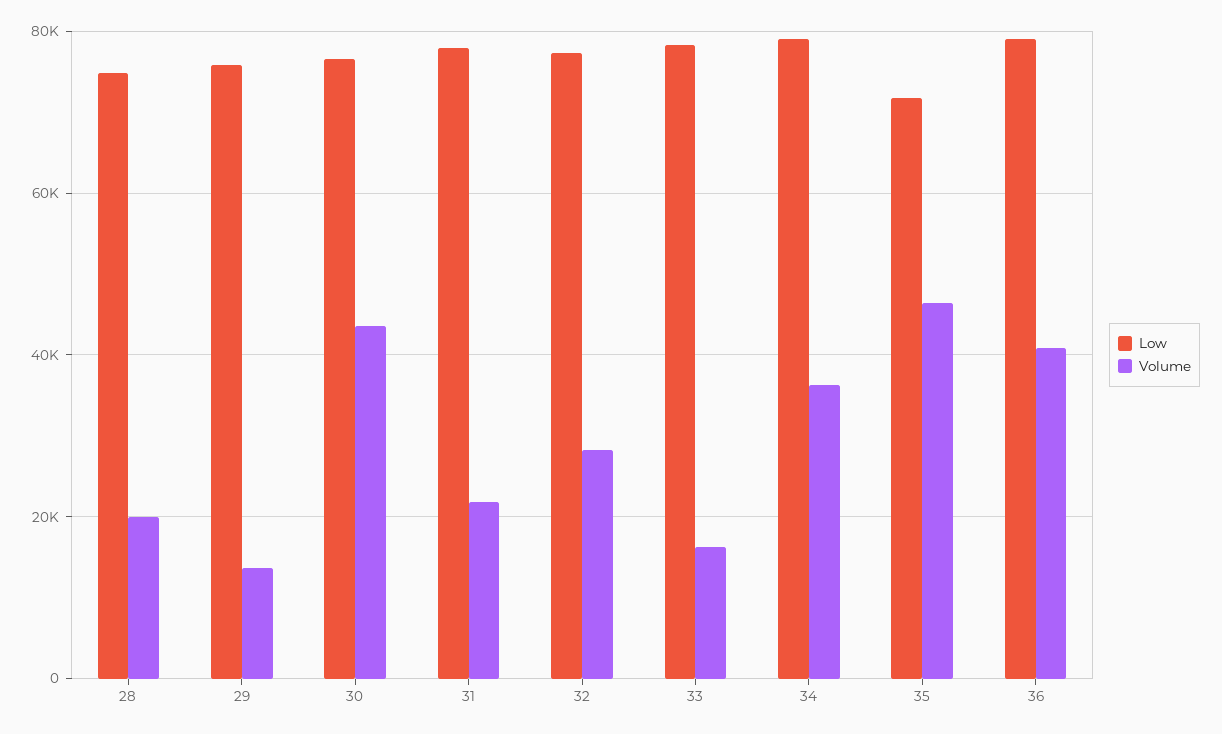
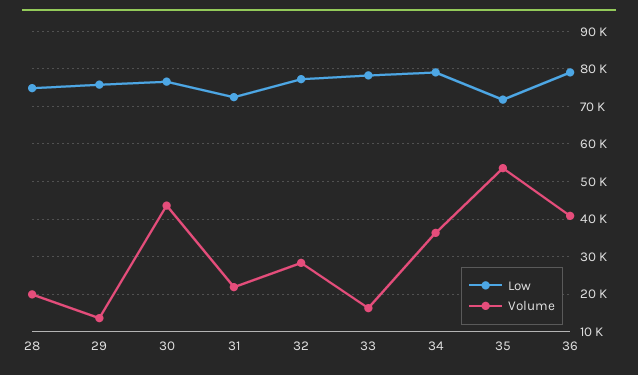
  {
    "Low": {
      "28": 74000,
      "29": 76000,
      "30": 76000,
-     "31": 78000,
+     "31": 72000,
      "32": 78000,
      "33": 78000,
      "34": 80000,
      "35": 72000,
      "36": 80000
    },
    "Volume": {
      "28": 20000,
      "29": 14000,
      "30": 44000,
      "31": 22000,
      "32": 28000,
      "33": 16000,
      "34": 36000,
-     "35": 46000,
+     "35": 54000,
      "36": 40000
    }
  }

